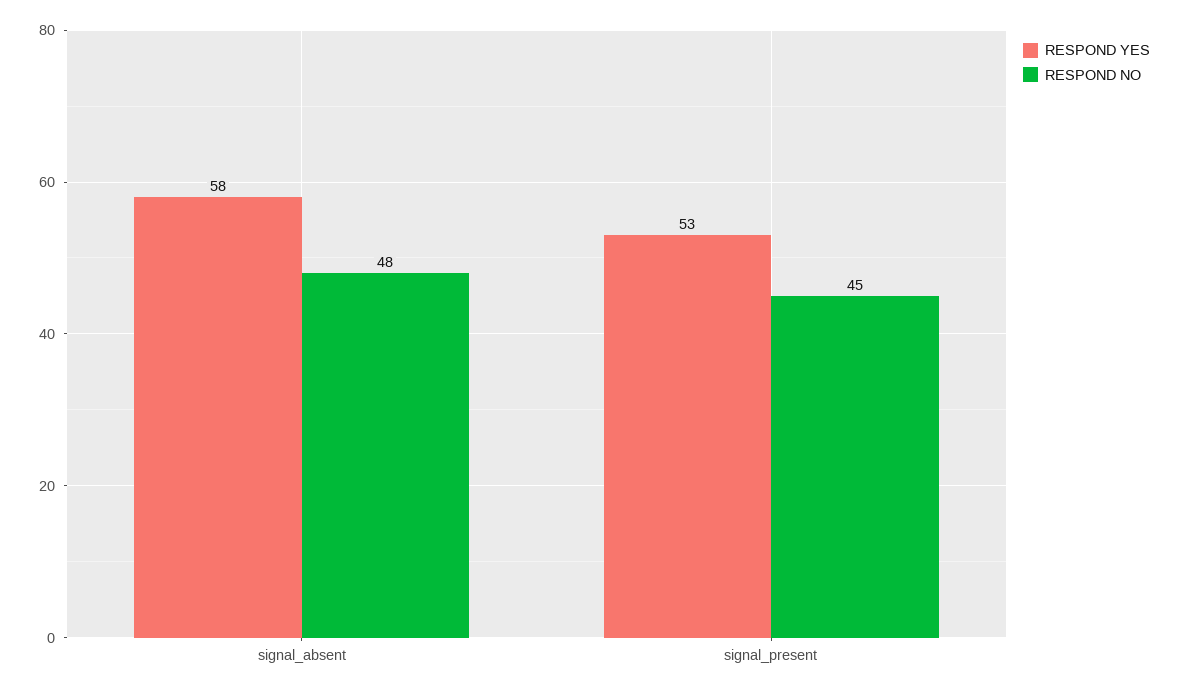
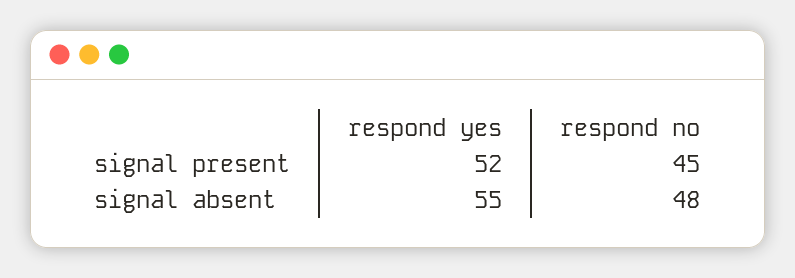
  {
    "RESPOND YES": {
-     "signal_absent": 58,
+     "signal_absent": 55,
-     "signal_present": 53
+     "signal_present": 52
    },
    "RESPOND NO": {
      "signal_absent": 48,
      "signal_present": 45
    }
  }

